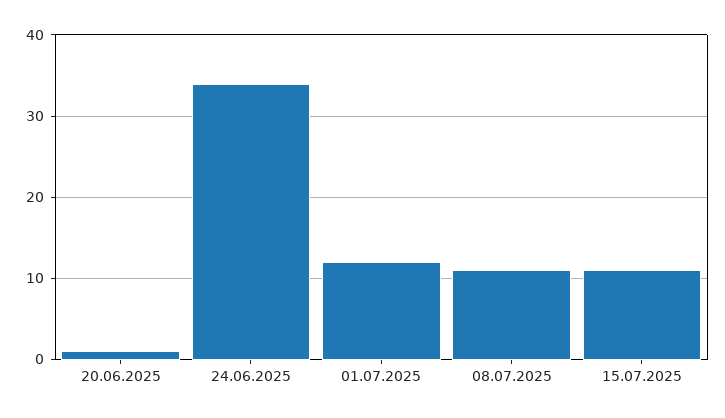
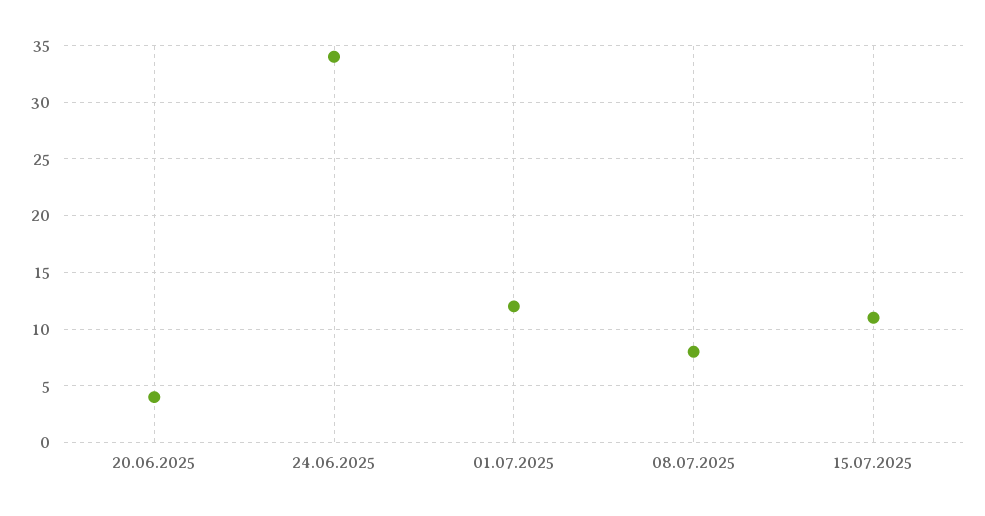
  {
-   "20.06.2025": 1,
+   "20.06.2025": 4,
    "24.06.2025": 34,
    "01.07.2025": 12,
-   "08.07.2025": 11,
+   "08.07.2025": 8,
    "15.07.2025": 11
  }

